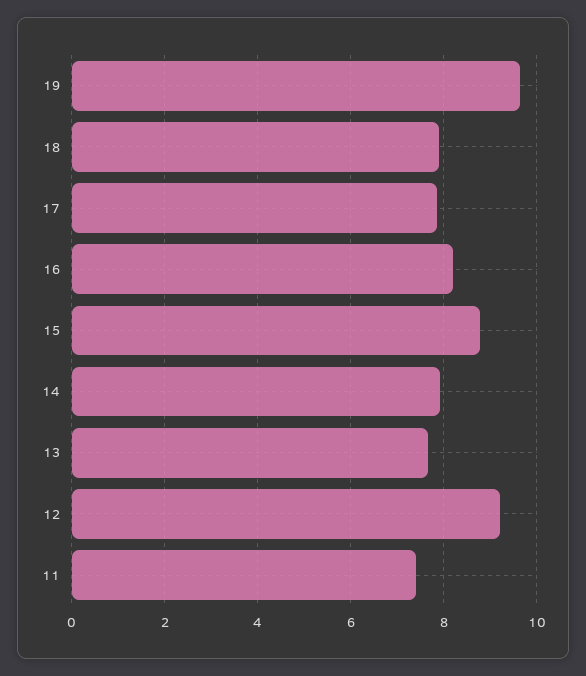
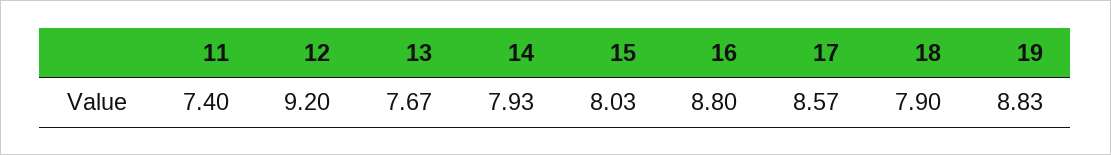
  {
-   "19": 9.6,
+   "19": 8.83,
    "18": 7.9,
-   "17": 7.8,
+   "17": 8.57,
-   "16": 8.2,
+   "16": 8.8,
-   "15": 8.8,
+   "15": 8.03,
    "14": 7.93,
    "13": 7.67,
    "12": 9.2,
    "11": 7.4
  }

